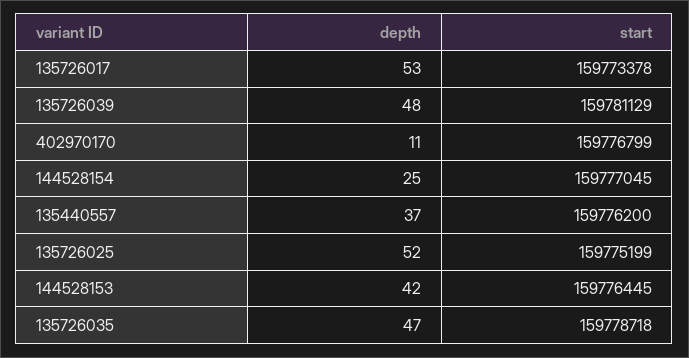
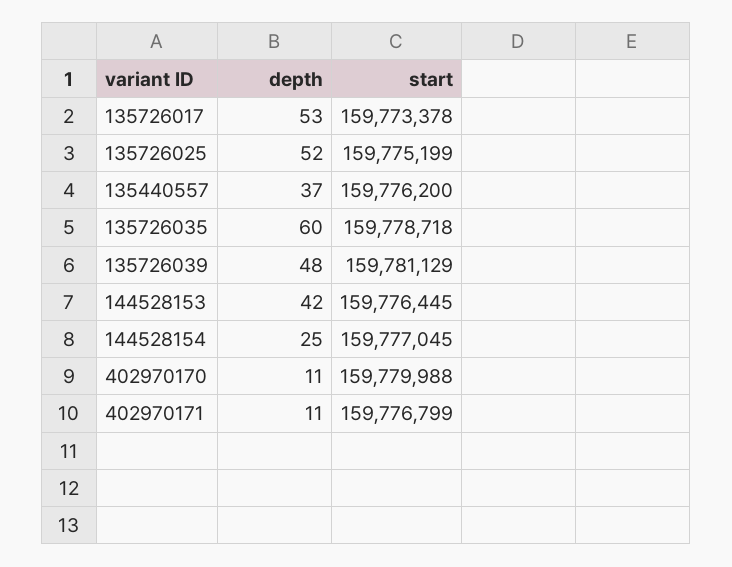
  {
    "depth": {
      "135726017": 53,
      "135726039": 48,
      "402970170": 11,
      "144528154": 25,
      "135440557": 37,
      "135726025": 52,
      "144528153": 42,
-     "135726035": 47
+     "135726035": 60,
+     "402970171": 11
    },
    "start": {
      "135726017": 159773378,
      "135726039": 159781129,
-     "402970170": 159776799,
+     "402970170": 159779988,
      "144528154": 159777045,
      "135440557": 159776200,
      "135726025": 159775199,
      "144528153": 159776445,
-     "135726035": 159778718
+     "135726035": 159778718,
+     "402970171": 159776799
    }
  }

